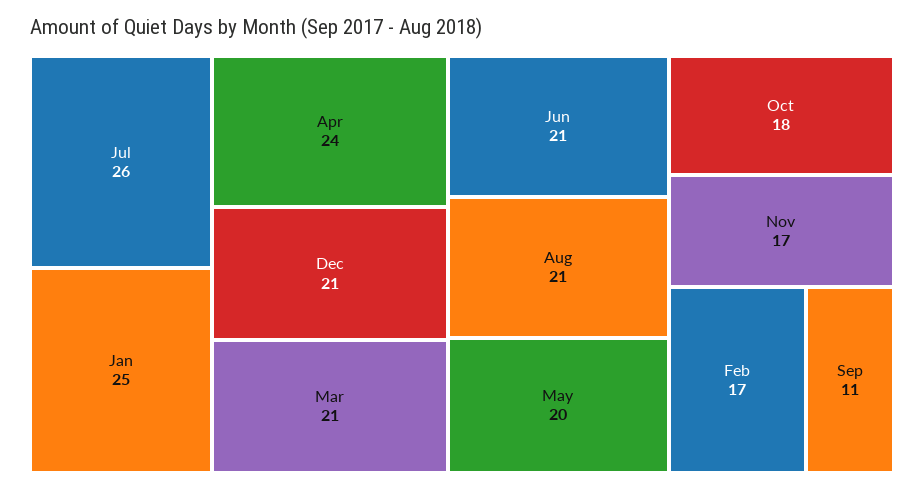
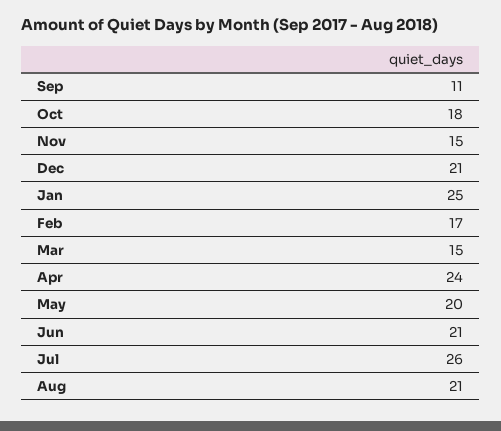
  {
    "Jul": 26,
    "Jan": 25,
    "Apr": 24,
    "Dec": 21,
-   "Mar": 21,
+   "Mar": 15,
    "Jun": 21,
    "Aug": 21,
    "May": 20,
    "Oct": 18,
-   "Nov": 17,
+   "Nov": 15,
    "Feb": 17,
    "Sep": 11
  }

